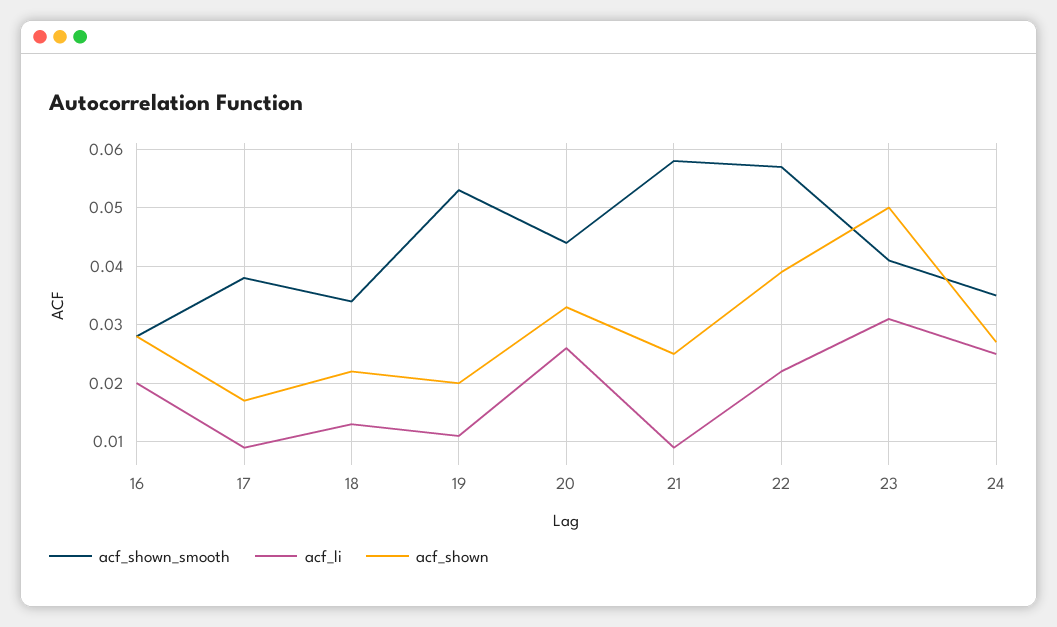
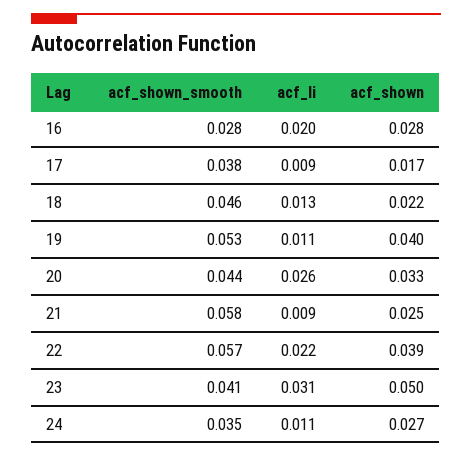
  {
    "acf_shown_smooth": {
      "16": 0.028,
      "17": 0.038,
-     "18": 0.035,
+     "18": 0.046,
      "19": 0.053,
      "20": 0.044,
      "21": 0.058,
      "22": 0.057,
      "23": 0.041,
      "24": 0.035
    },
    "acf_li": {
      "16": 0.02,
      "17": 0.009,
      "18": 0.013,
      "19": 0.011,
      "20": 0.026,
      "21": 0.009,
      "22": 0.022,
      "23": 0.031,
-     "24": 0.025
+     "24": 0.011
    },
    "acf_shown": {
      "16": 0.028,
      "17": 0.017,
      "18": 0.022,
-     "19": 0.02,
+     "19": 0.04,
      "20": 0.033,
      "21": 0.025,
      "22": 0.039,
      "23": 0.05,
      "24": 0.027
    }
  }

